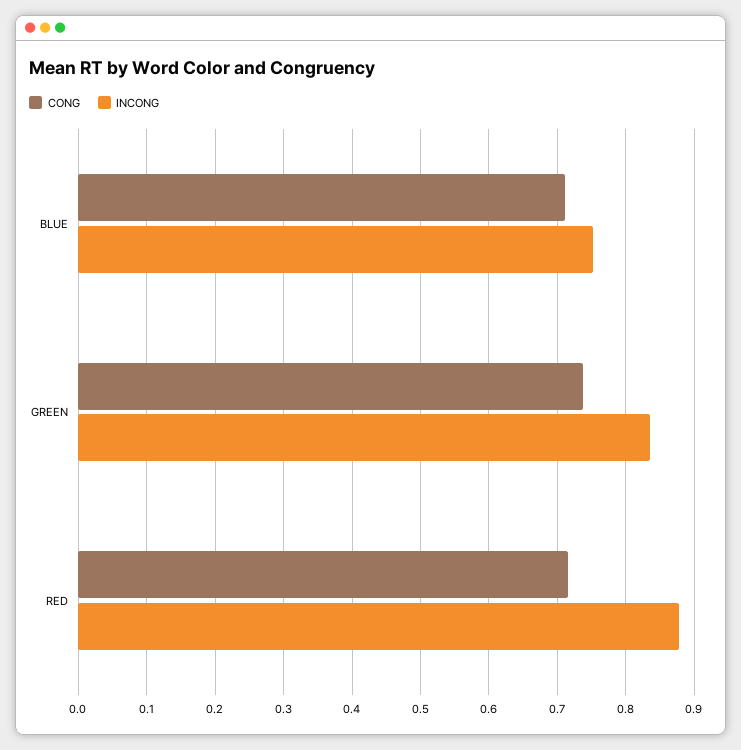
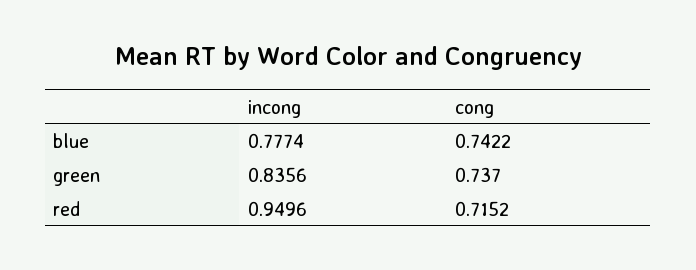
  {
    "CONG": {
-     "BLUE": 0.71,
+     "BLUE": 0.7422,
      "GREEN": 0.737,
      "RED": 0.7152
    },
    "INCONG": {
-     "BLUE": 0.75,
+     "BLUE": 0.7774,
      "GREEN": 0.8356,
-     "RED": 0.88
+     "RED": 0.9496
    }
  }

